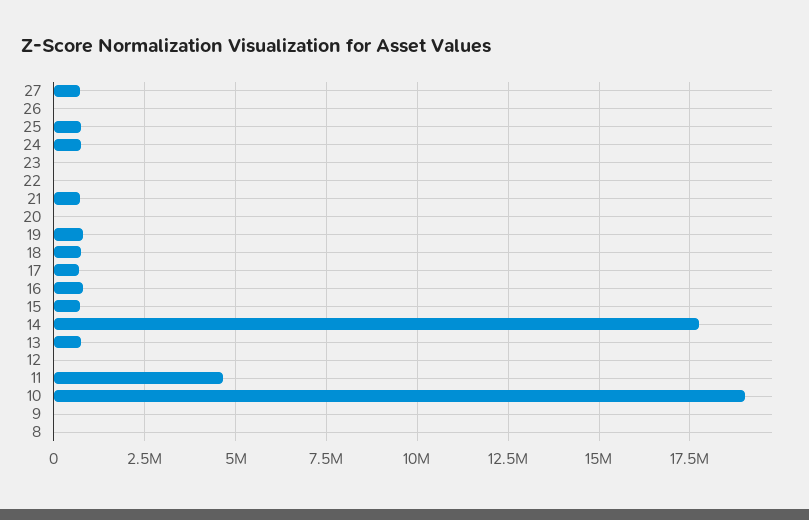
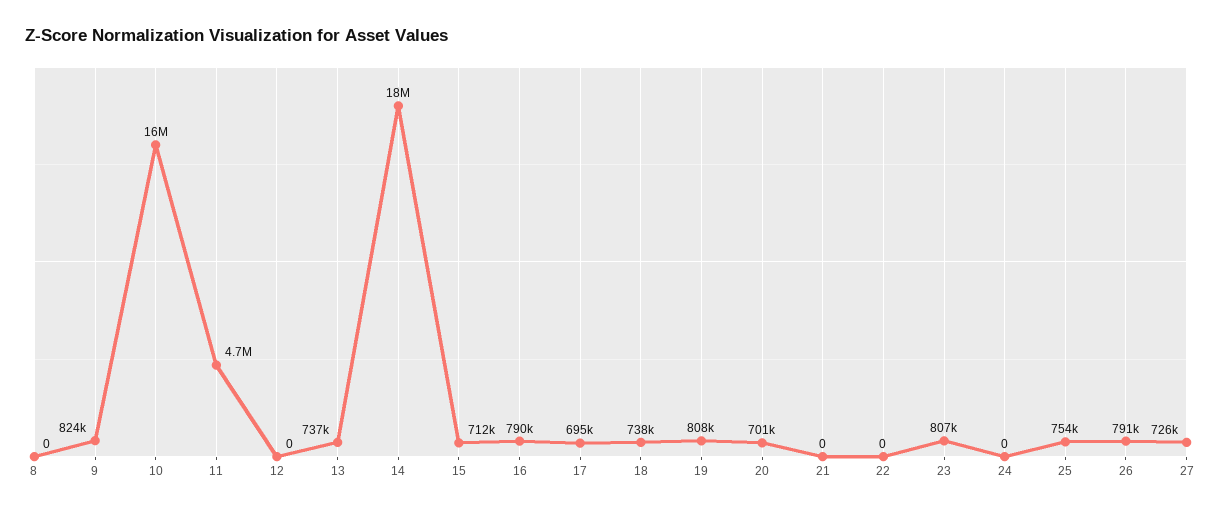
  {
    "27": 726000,
-   "26": 0,
+   "26": 791000,
    "25": 754000,
-   "24": 750000,
+   "24": 0,
-   "23": 0,
+   "23": 807000,
    "22": 0,
-   "21": 750000,
+   "21": 0,
-   "20": 0,
+   "20": 701000,
    "19": 808000,
    "18": 738000,
    "17": 695000,
    "16": 790000,
    "15": 712000,
    "14": 18000000,
    "13": 737000,
    "12": 0,
    "11": 4700000,
-   "10": 19000000,
+   "10": 16000000,
-   "9": 0,
+   "9": 824000,
    "8": 0
  }

